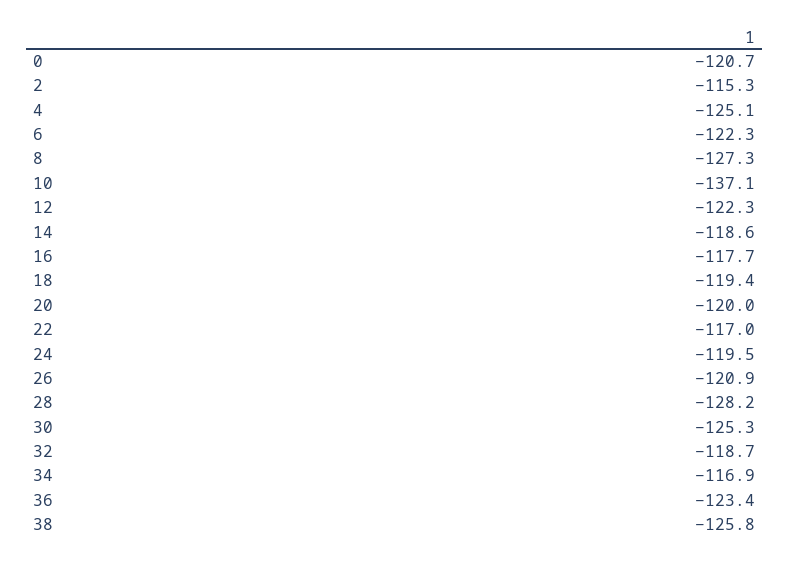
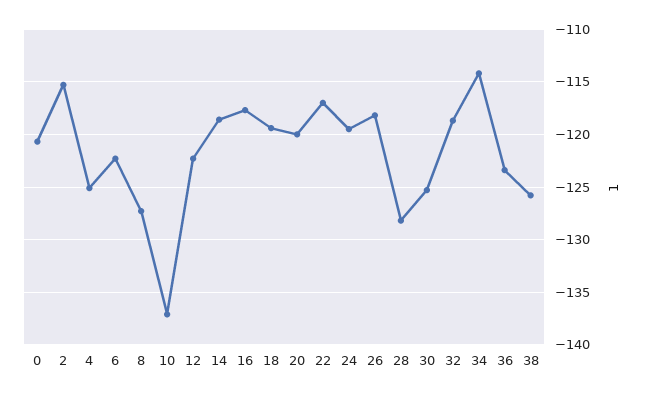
  {
    "0": -120.7,
    "2": -115.3,
    "4": -125.1,
    "6": -122.3,
    "8": -127.3,
    "10": -137.1,
    "12": -122.3,
    "14": -118.6,
    "16": -117.7,
    "18": -119.4,
    "20": -120,
    "22": -117,
    "24": -119.5,
-   "26": -120.9,
+   "26": -118,
    "28": -128.2,
    "30": -125.3,
    "32": -118.7,
-   "34": -116.9,
+   "34": -114,
    "36": -123.4,
    "38": -125.8
  }

